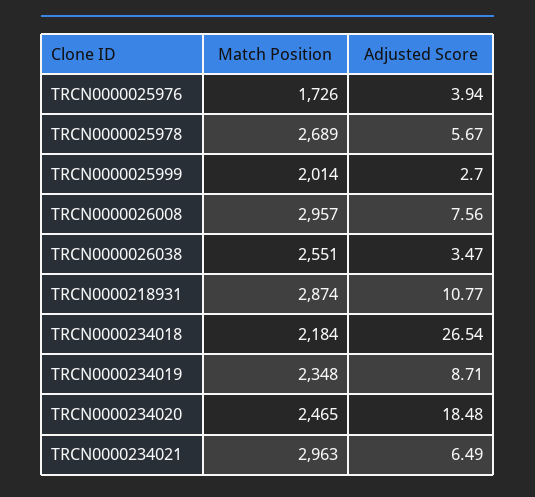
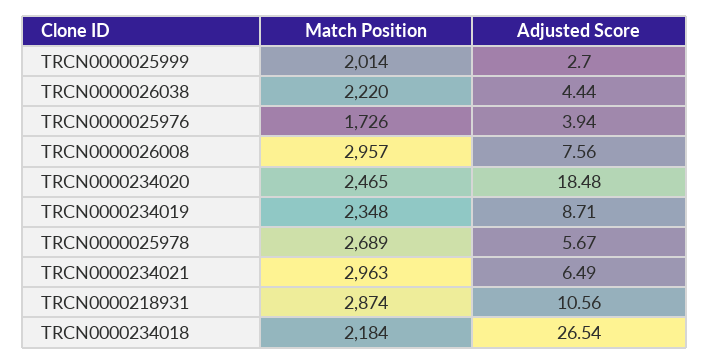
  {
    "Match Position": {
      "TRCN0000025976": 1726,
      "TRCN0000025978": 2689,
      "TRCN0000025999": 2014,
      "TRCN0000026008": 2957,
-     "TRCN0000026038": 2551,
+     "TRCN0000026038": 2220,
      "TRCN0000218931": 2874,
      "TRCN0000234018": 2184,
      "TRCN0000234019": 2348,
      "TRCN0000234020": 2465,
      "TRCN0000234021": 2963
    },
    "Adjusted Score": {
      "TRCN0000025976": 3.94,
      "TRCN0000025978": 5.67,
      "TRCN0000025999": 2.7,
      "TRCN0000026008": 7.56,
-     "TRCN0000026038": 3.47,
+     "TRCN0000026038": 4.44,
-     "TRCN0000218931": 10.77,
+     "TRCN0000218931": 10.56,
      "TRCN0000234018": 26.54,
      "TRCN0000234019": 8.71,
      "TRCN0000234020": 18.48,
      "TRCN0000234021": 6.49
    }
  }

